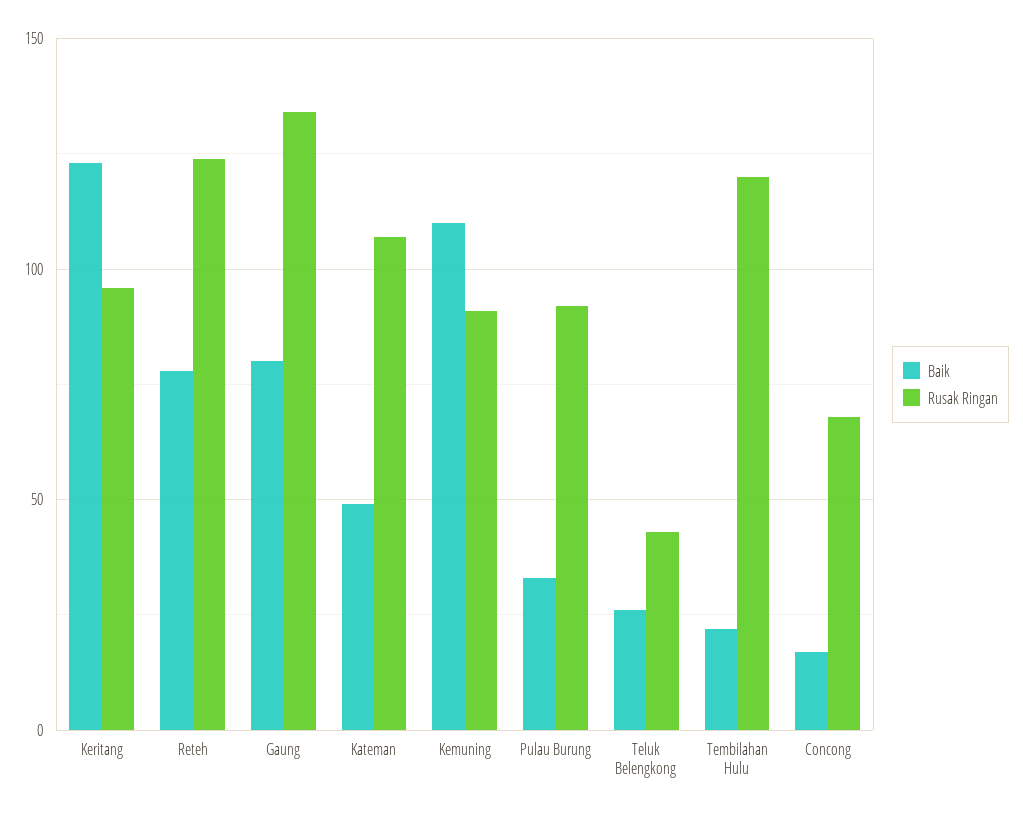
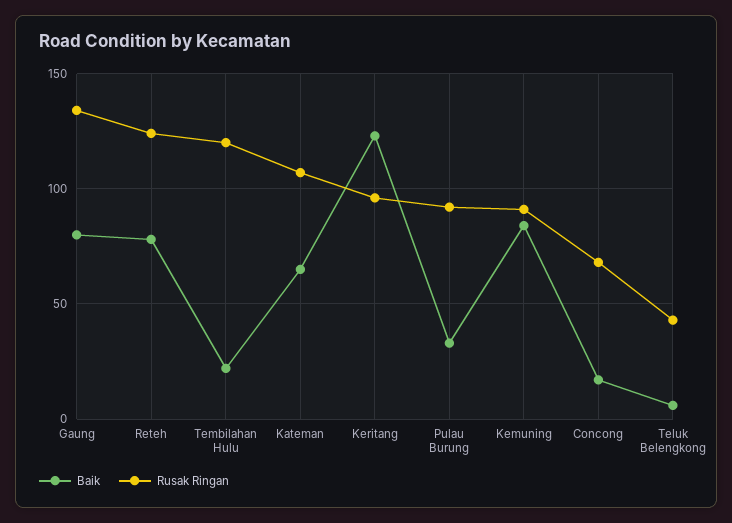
  {
    "Baik": {
      "Keritang": 125,
      "Reteh": 80,
      "Gaung": 80,
-     "Kateman": 50,
+     "Kateman": 65,
-     "Kemuning": 110,
+     "Kemuning": 85,
      "Pulau Burung": 35,
-     "Teluk Belengkong": 25,
+     "Teluk Belengkong": 5,
      "Tembilahan Hulu": 20,
      "Concong": 15
    },
    "Rusak Ringan": {
      "Keritang": 95,
      "Reteh": 125,
      "Gaung": 135,
      "Kateman": 105,
      "Kemuning": 90,
      "Pulau Burung": 90,
      "Teluk Belengkong": 45,
      "Tembilahan Hulu": 120,
      "Concong": 70
    }
  }

